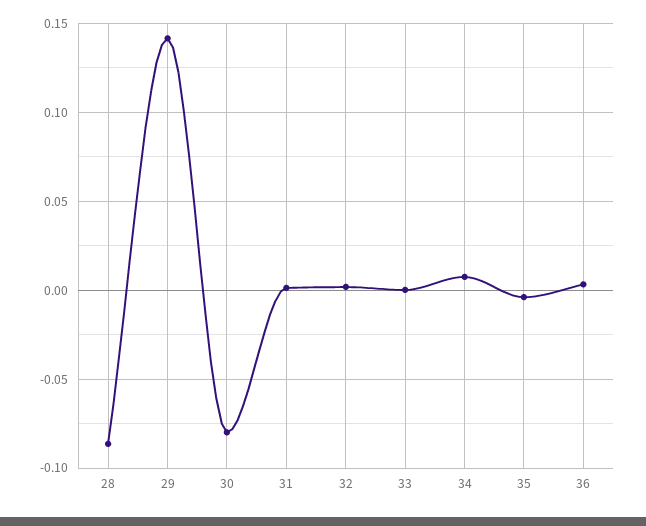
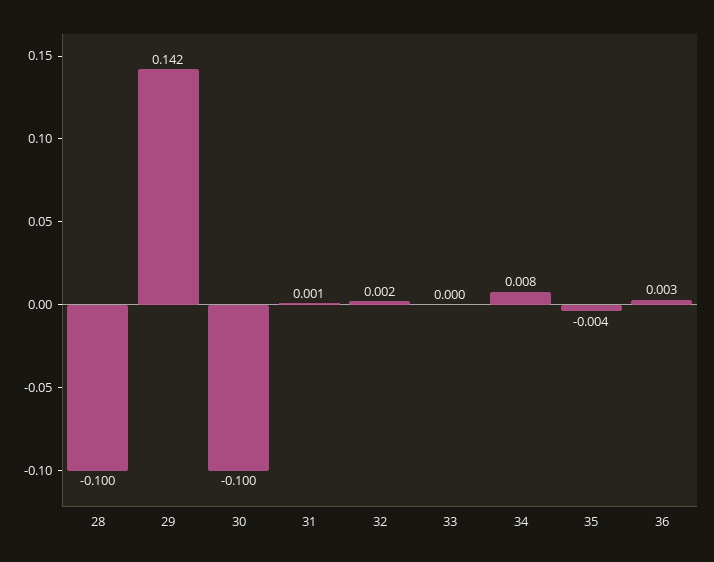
  {
-   "28": -0.085,
+   "28": -0.1,
    "29": 0.142,
-   "30": -0.08,
+   "30": -0.1,
    "31": 0.001,
    "32": 0.002,
    "33": 0,
    "34": 0.008,
    "35": -0.004,
    "36": 0.003
  }

